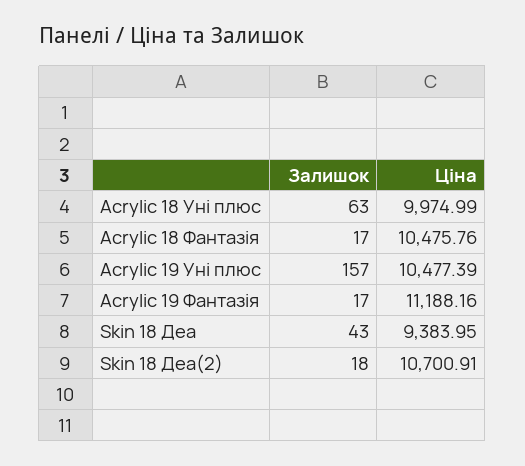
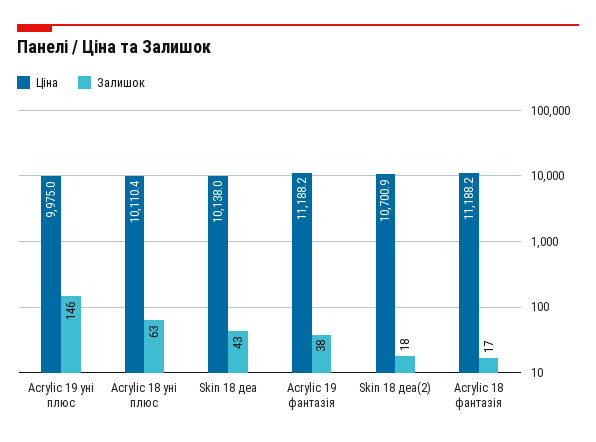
  {
    "Залишок": {
      "Acrylic 18 Уні плюс": 63,
      "Acrylic 18 Фантазія": 17,
-     "Acrylic 19 Уні плюс": 157,
+     "Acrylic 19 Уні плюс": 146,
-     "Acrylic 19 Фантазія": 17,
+     "Acrylic 19 Фантазія": 38,
      "Skin 18 Деа": 43,
      "Skin 18 Деа(2)": 18
    },
    "Ціна": {
-     "Acrylic 18 Уні плюс": 9974.99,
+     "Acrylic 18 Уні плюс": 10110.4,
-     "Acrylic 18 Фантазія": 10475.76,
+     "Acrylic 18 Фантазія": 11188.2,
-     "Acrylic 19 Уні плюс": 10477.39,
+     "Acrylic 19 Уні плюс": 9975,
      "Acrylic 19 Фантазія": 11188.16,
-     "Skin 18 Деа": 9383.95,
+     "Skin 18 Деа": 10138,
      "Skin 18 Деа(2)": 10700.91
    }
  }

